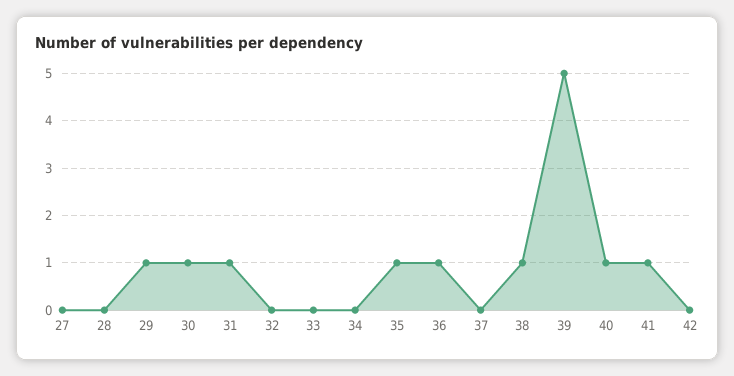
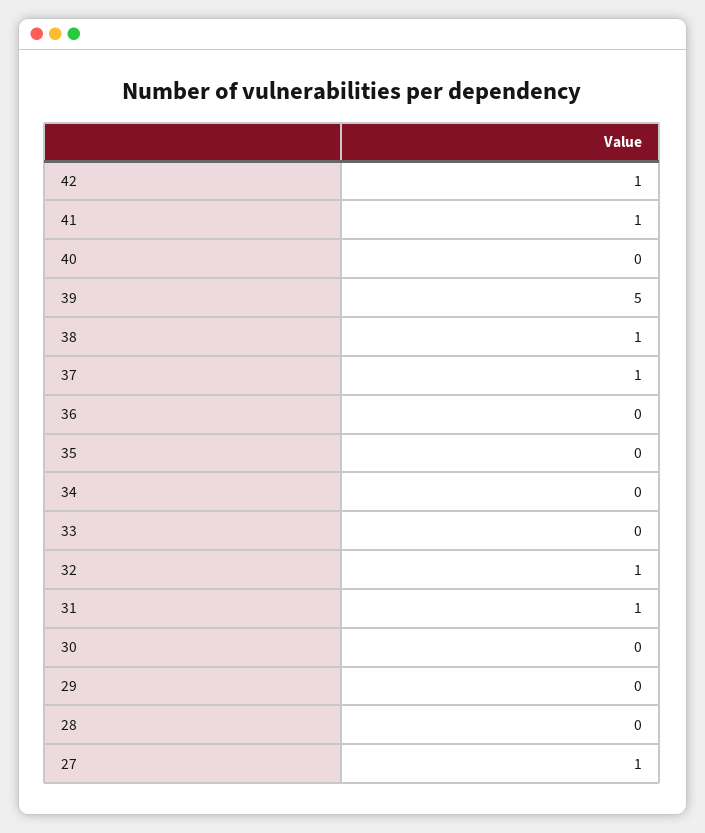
  {
-   "27": 0,
+   "27": 1,
    "28": 0,
-   "29": 1,
+   "29": 0,
-   "30": 1,
+   "30": 0,
    "31": 1,
-   "32": 0,
+   "32": 1,
    "33": 0,
    "34": 0,
-   "35": 1,
+   "35": 0,
-   "36": 1,
+   "36": 0,
-   "37": 0,
+   "37": 1,
    "38": 1,
    "39": 5,
-   "40": 1,
+   "40": 0,
    "41": 1,
-   "42": 0
+   "42": 1
  }

